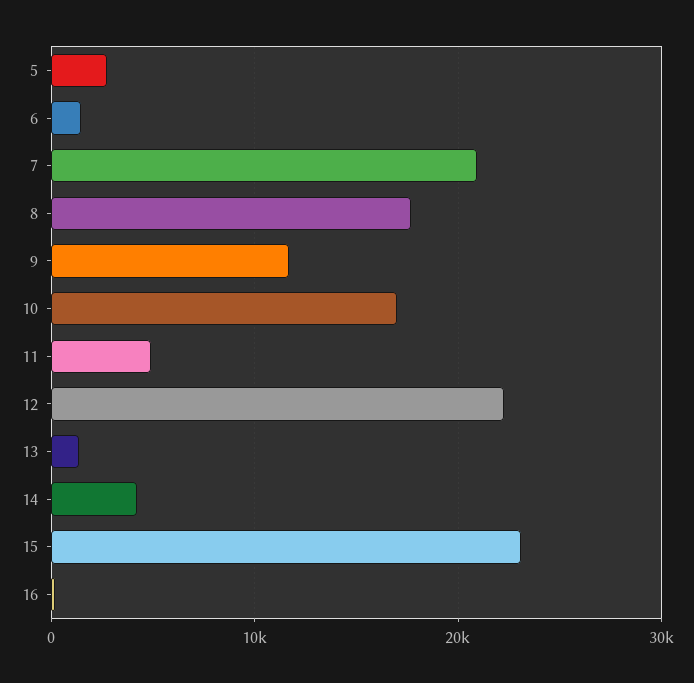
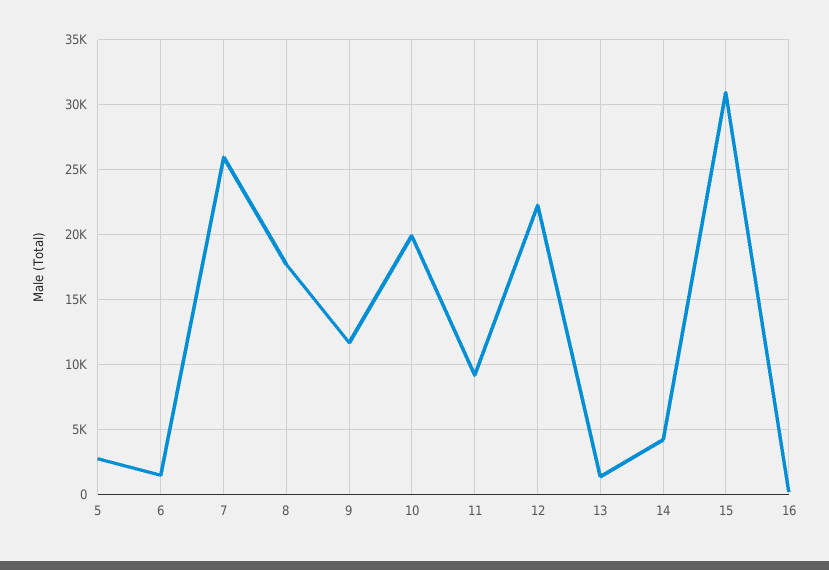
  {
    "5": 2500,
    "6": 1500,
-   "7": 21000,
+   "7": 26000,
    "8": 17500,
    "9": 11500,
-   "10": 17000,
+   "10": 20000,
-   "11": 5000,
+   "11": 9000,
    "12": 22500,
    "13": 1500,
    "14": 4000,
-   "15": 23000,
+   "15": 31000,
    "16": 0
  }

